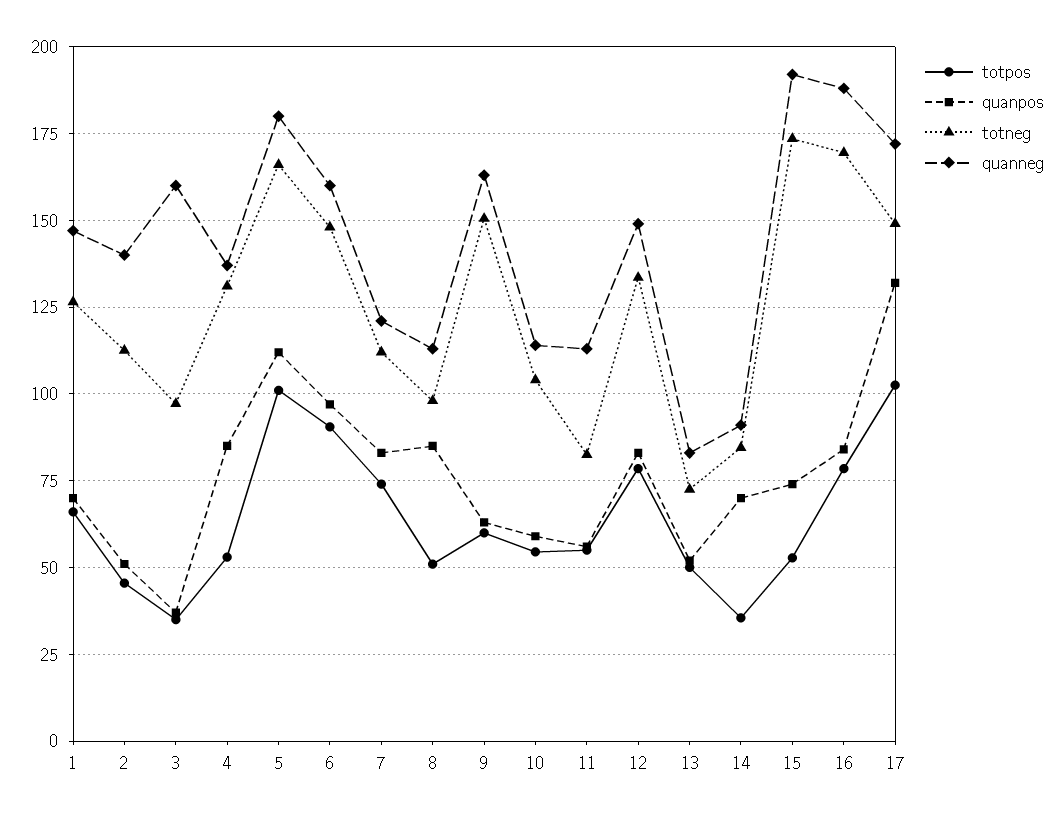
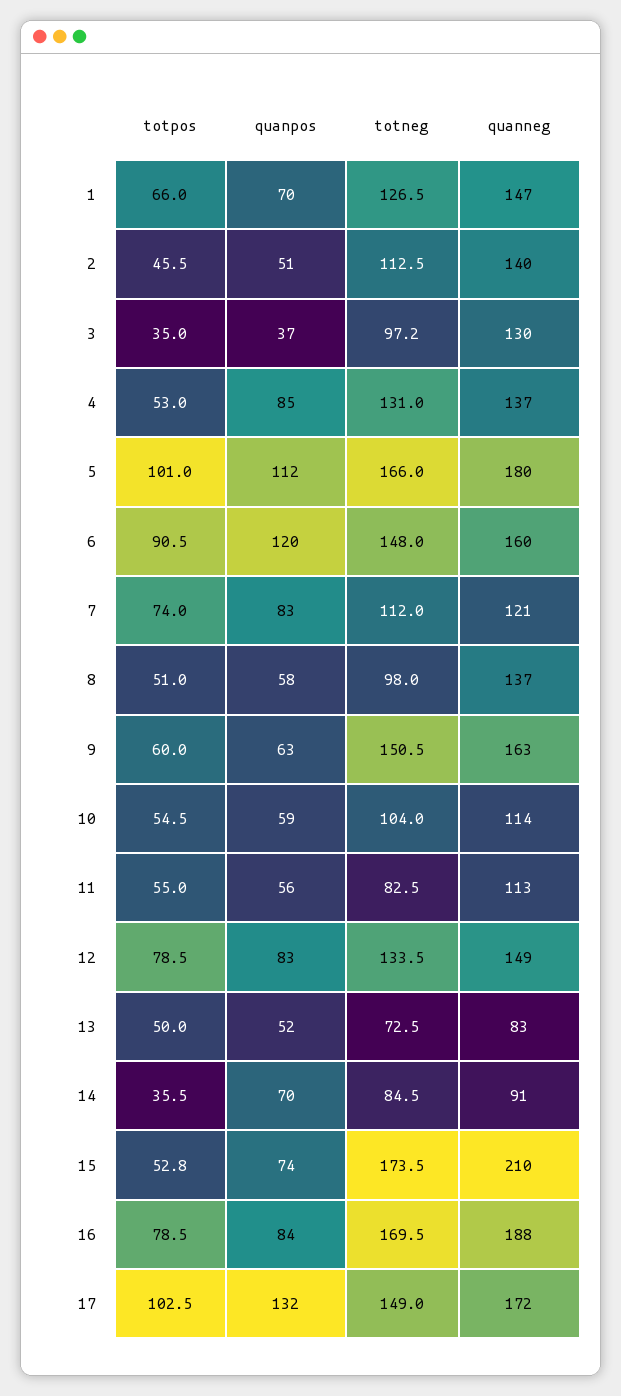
  {
    "totpos": {
      "1": 66,
      "2": 45.5,
      "3": 35,
      "4": 53,
      "5": 101,
      "6": 90.5,
      "7": 74,
      "8": 51,
      "9": 60,
      "10": 54.5,
      "11": 55,
      "12": 78.5,
      "13": 50,
      "14": 35.5,
      "15": 52.8,
      "16": 78.5,
      "17": 102.5
    },
    "quanpos": {
      "1": 70,
      "2": 51,
      "3": 37,
      "4": 85,
      "5": 112,
-     "6": 97.5,
+     "6": 120,
      "7": 83,
-     "8": 85,
+     "8": 58,
      "9": 63,
      "10": 59,
      "11": 56,
      "12": 83,
      "13": 52,
      "14": 70,
      "15": 74,
      "16": 84,
      "17": 132
    },
    "totneg": {
      "1": 126.5,
      "2": 112.5,
      "3": 97.2,
      "4": 131,
      "5": 166,
      "6": 148,
      "7": 112,
      "8": 98,
      "9": 150.5,
      "10": 104,
      "11": 82.5,
      "12": 133.5,
      "13": 72.5,
      "14": 84.5,
      "15": 173.5,
      "16": 169.5,
      "17": 149
    },
    "quanneg": {
      "1": 147,
      "2": 140,
-     "3": 160,
+     "3": 130,
      "4": 137,
      "5": 180,
      "6": 160,
      "7": 121,
-     "8": 112.5,
+     "8": 137,
      "9": 163,
      "10": 114,
      "11": 113,
      "12": 149,
      "13": 83,
      "14": 91,
-     "15": 192.5,
+     "15": 210,
      "16": 188,
      "17": 172
    }
  }

